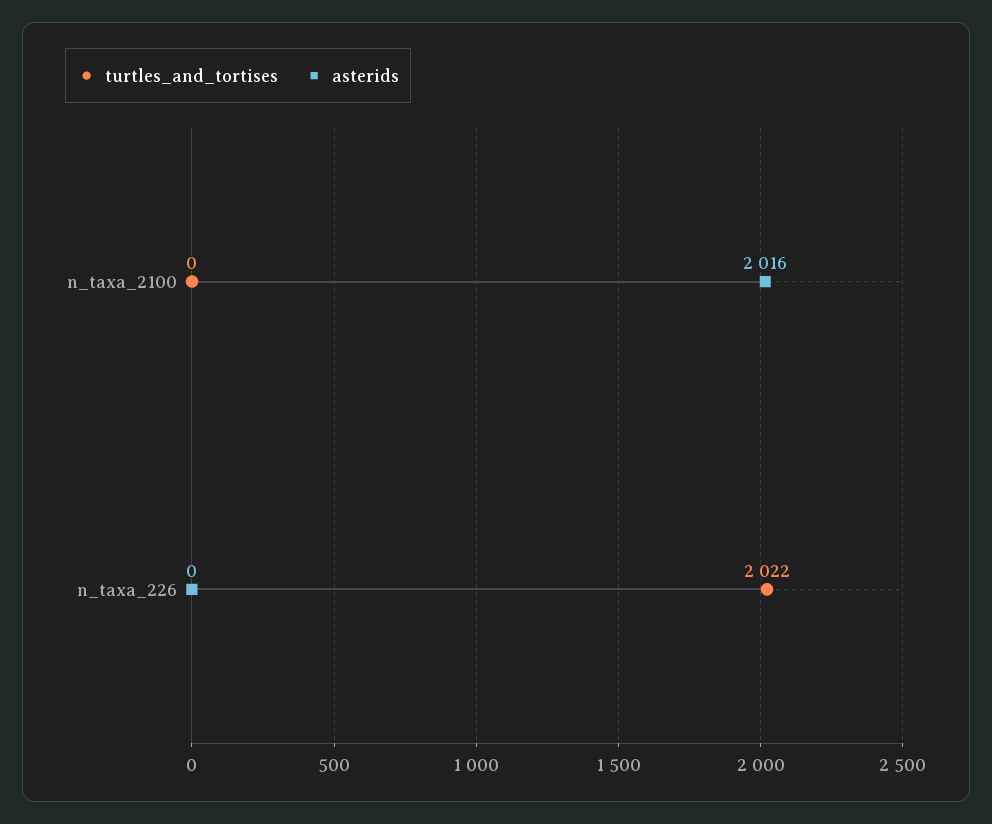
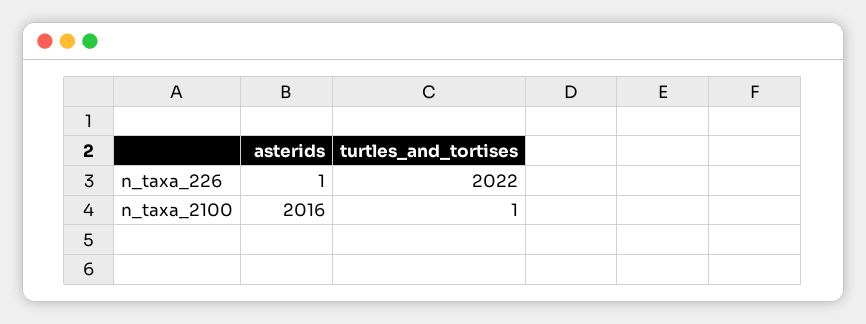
  {
    "turtles_and_tortises": {
-     "n_taxa_2100": 0,
+     "n_taxa_2100": 1,
      "n_taxa_226": 2022
    },
    "asterids": {
      "n_taxa_2100": 2016,
-     "n_taxa_226": 0
+     "n_taxa_226": 1
    }
  }

